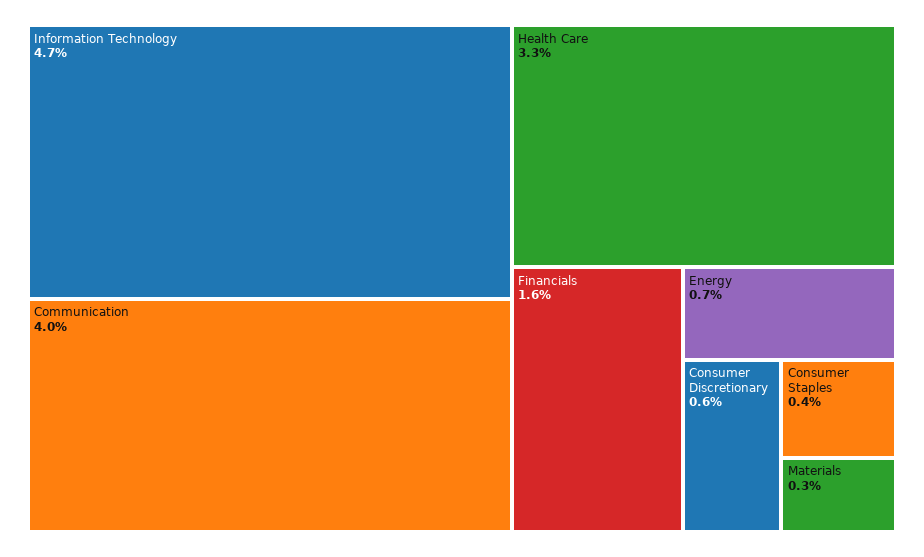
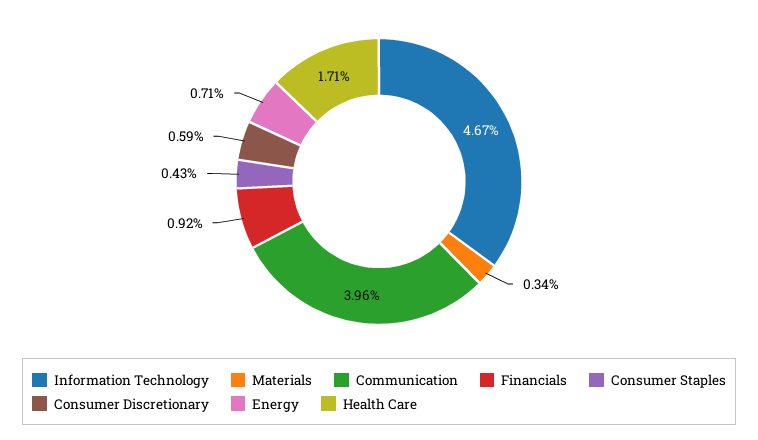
  {
    "Information Technology": 4.67,
    "Communication": 3.96,
-   "Health Care": 3.3,
+   "Health Care": 1.71,
-   "Financials": 1.6,
+   "Financials": 0.92,
    "Energy": 0.71,
    "Consumer Discretionary": 0.59,
    "Consumer Staples": 0.43,
    "Materials": 0.34
  }

